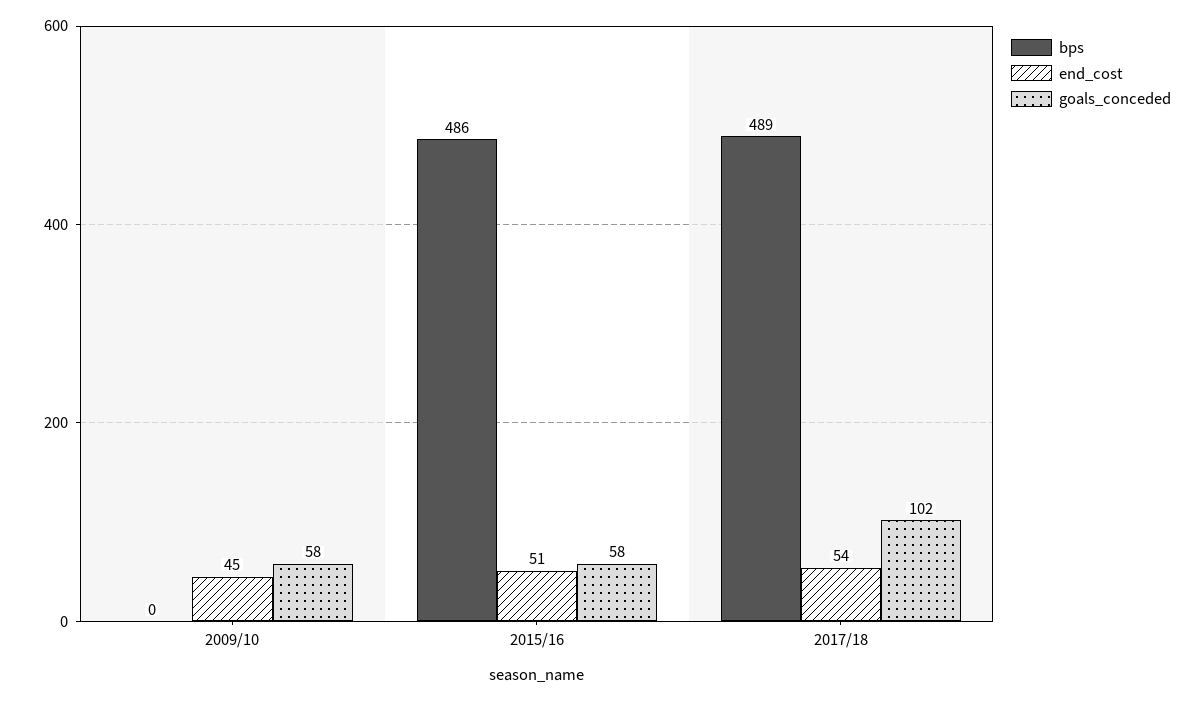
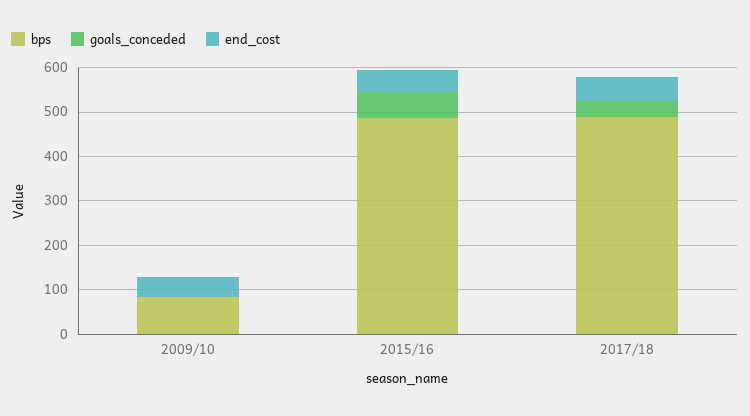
  {
    "bps": {
-     "2009/10": 0,
+     "2009/10": 80,
      "2015/16": 486,
      "2017/18": 489
    },
    "end_cost": {
      "2009/10": 45,
      "2015/16": 51,
      "2017/18": 54
    },
    "goals_conceded": {
-     "2009/10": 58,
+     "2009/10": 0,
      "2015/16": 58,
-     "2017/18": 102
+     "2017/18": 40
    }
  }

